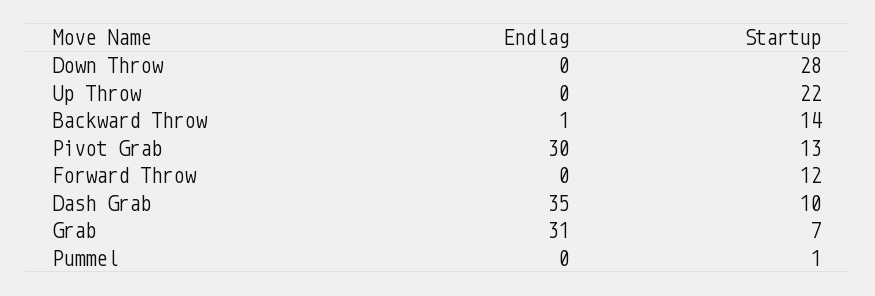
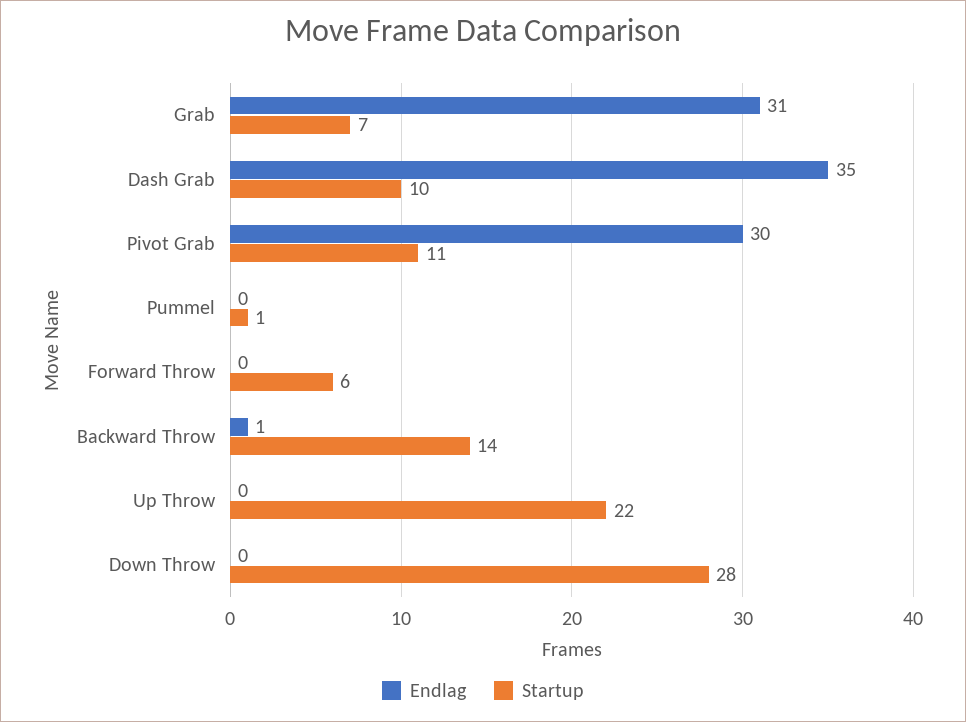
  {
    "Endlag": {
      "Down Throw": 0,
      "Up Throw": 0,
      "Backward Throw": 1,
      "Pivot Grab": 30,
      "Forward Throw": 0,
      "Dash Grab": 35,
      "Grab": 31,
      "Pummel": 0
    },
    "Startup": {
      "Down Throw": 28,
      "Up Throw": 22,
      "Backward Throw": 14,
-     "Pivot Grab": 13,
+     "Pivot Grab": 11,
-     "Forward Throw": 12,
+     "Forward Throw": 6,
      "Dash Grab": 10,
      "Grab": 7,
      "Pummel": 1
    }
  }

